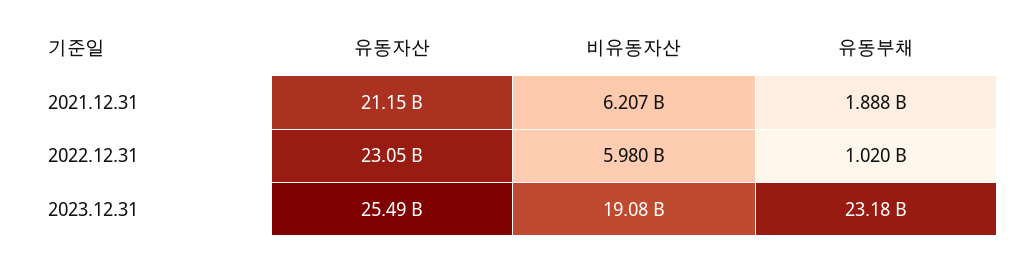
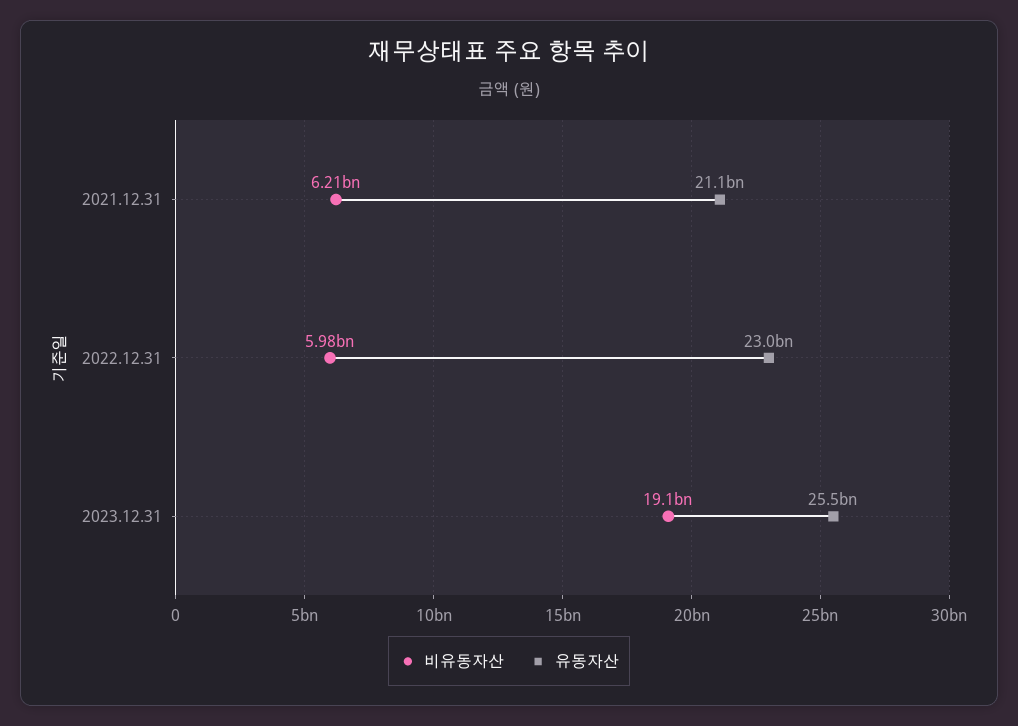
  {
    "유동자산": {
      "2021.12.31": 21150000000,
      "2022.12.31": 23050000000,
      "2023.12.31": 25490000000
    },
    "비유동자산": {
      "2021.12.31": 6207000000,
      "2022.12.31": 5980000000,
      "2023.12.31": 19080000000
-   },
+   }
-   "유동부채": {
-     "2021.12.31": 1888000000,
-     "2022.12.31": 1020000000,
-     "2023.12.31": 23180000000
-   }
  }

